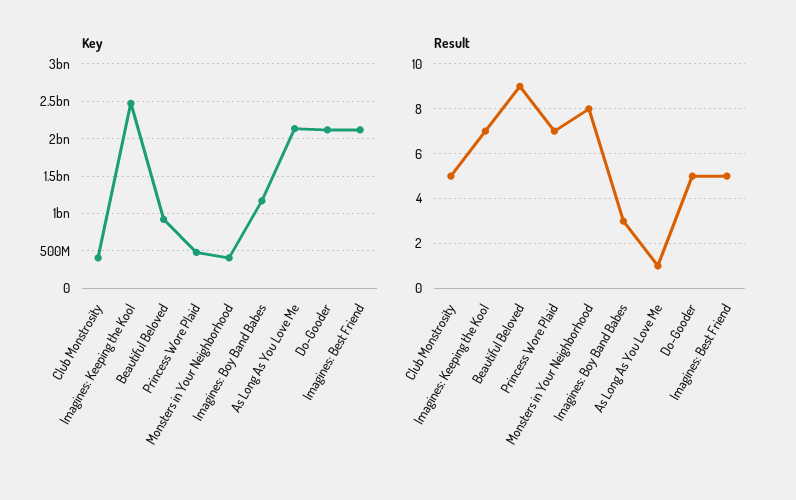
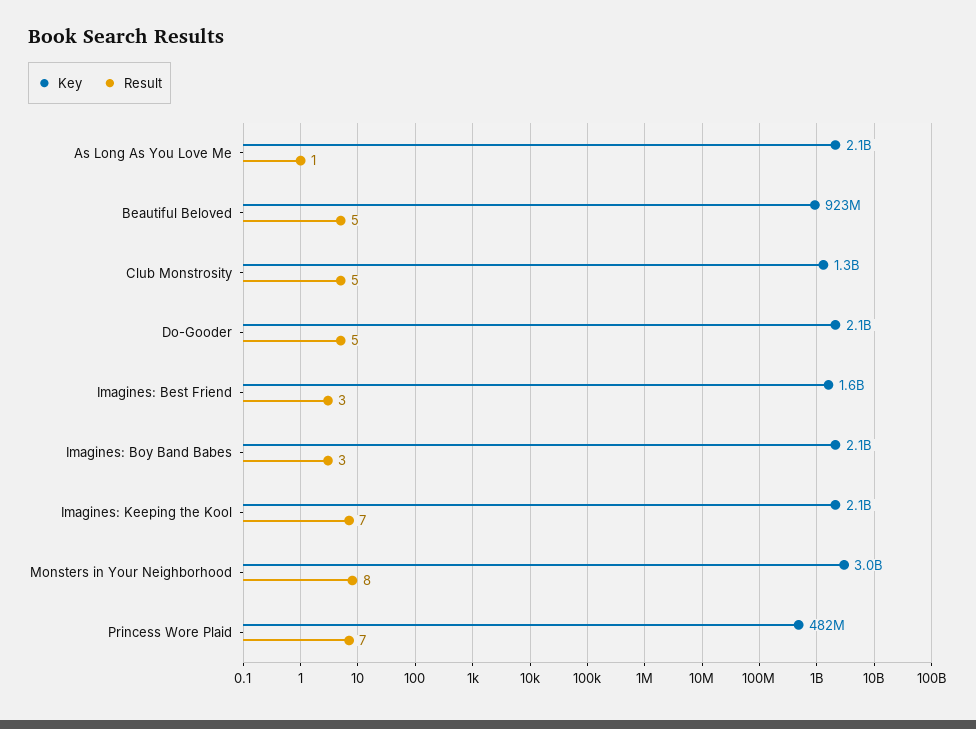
  {
    "Key": {
-     "Club Monstrosity": 400000000,
+     "Club Monstrosity": 1300000000,
-     "Imagines: Keeping the Kool": 2500000000,
+     "Imagines: Keeping the Kool": 2100000000,
      "Beautiful Beloved": 923000000,
      "Princess Wore Plaid": 482000000,
-     "Monsters in Your Neighborhood": 400000000,
+     "Monsters in Your Neighborhood": 3000000000,
-     "Imagines: Boy Band Babes": 1200000000,
+     "Imagines: Boy Band Babes": 2100000000,
      "As Long As You Love Me": 2100000000,
      "Do-Gooder": 2100000000,
-     "Imagines: Best Friend": 2100000000
+     "Imagines: Best Friend": 1600000000
    },
    "Result": {
      "Club Monstrosity": 5,
      "Imagines: Keeping the Kool": 7,
-     "Beautiful Beloved": 9,
+     "Beautiful Beloved": 5,
      "Princess Wore Plaid": 7,
      "Monsters in Your Neighborhood": 8,
      "Imagines: Boy Band Babes": 3,
      "As Long As You Love Me": 1,
      "Do-Gooder": 5,
-     "Imagines: Best Friend": 5
+     "Imagines: Best Friend": 3
    }
  }

